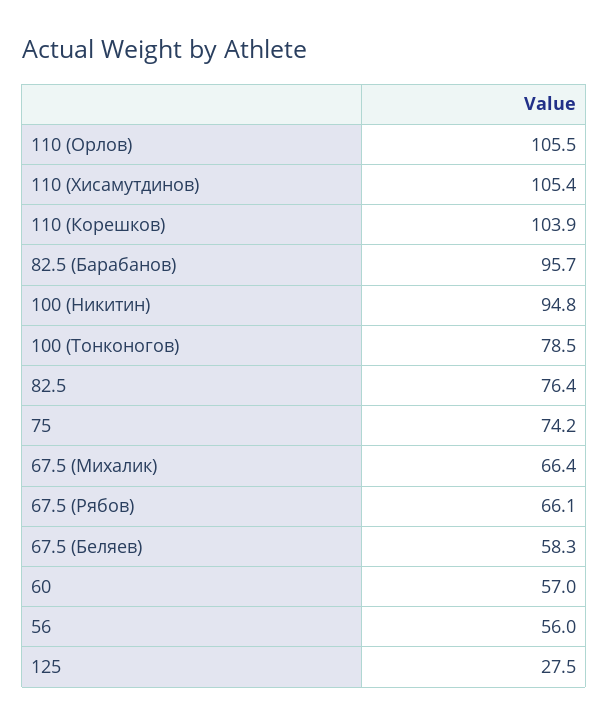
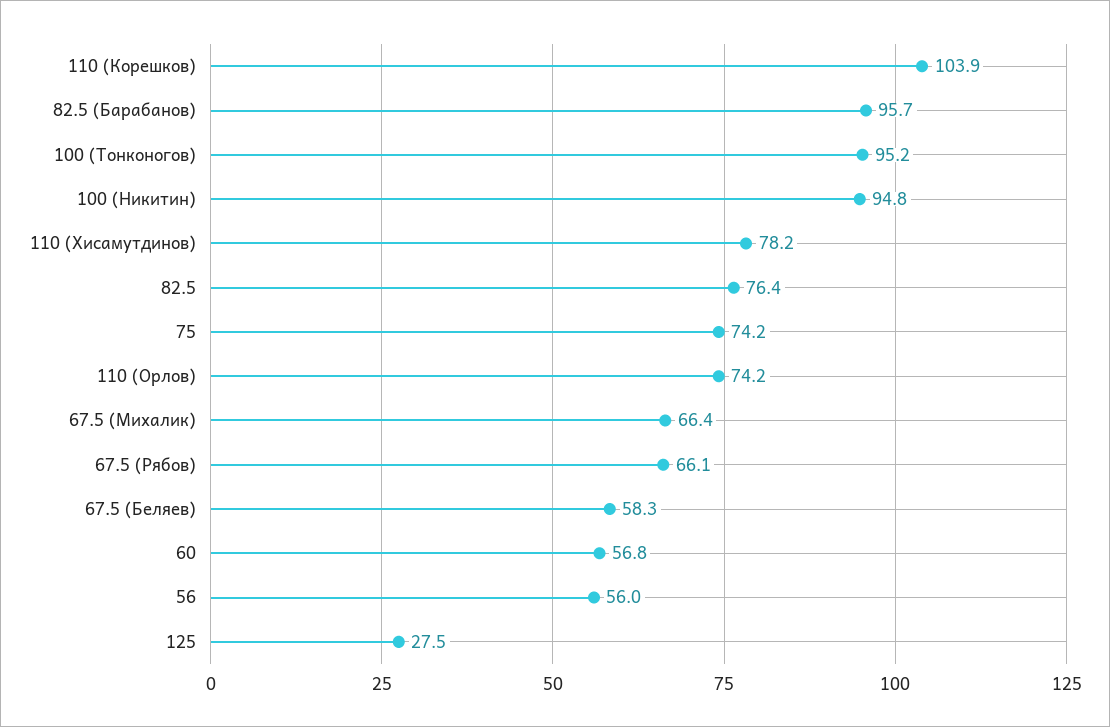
  {
-   "110 (Орлов)": 105.5,
+   "110 (Орлов)": 74.2,
-   "110 (Хисамутдинов)": 105.4,
+   "110 (Хисамутдинов)": 78.2,
    "110 (Корешков)": 103.9,
    "82.5 (Барабанов)": 95.7,
    "100 (Никитин)": 94.8,
-   "100 (Тонконогов)": 78.5,
+   "100 (Тонконогов)": 95.2,
    "82.5": 76.4,
    "75": 74.2,
    "67.5 (Михалик)": 66.4,
    "67.5 (Рябов)": 66.1,
    "67.5 (Беляев)": 58.3,
-   "60": 57,
+   "60": 56.8,
    "56": 56,
    "125": 27.5
  }

